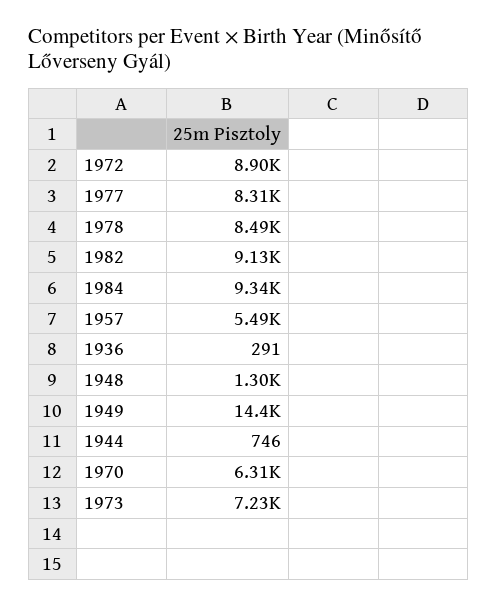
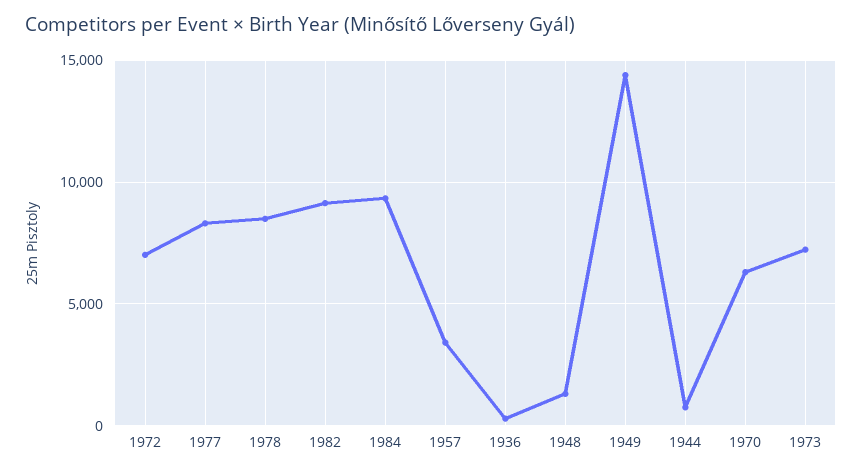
  {
-   "1972": 8900,
+   "1972": 7000,
    "1977": 8310,
    "1978": 8490,
    "1982": 9130,
    "1984": 9340,
-   "1957": 5490,
+   "1957": 3500,
    "1936": 291,
    "1948": 1300,
    "1949": 14400,
    "1944": 746,
    "1970": 6310,
    "1973": 7230
  }

